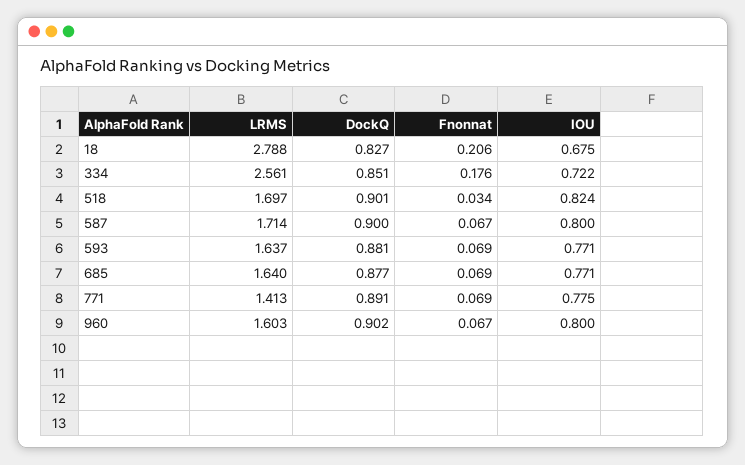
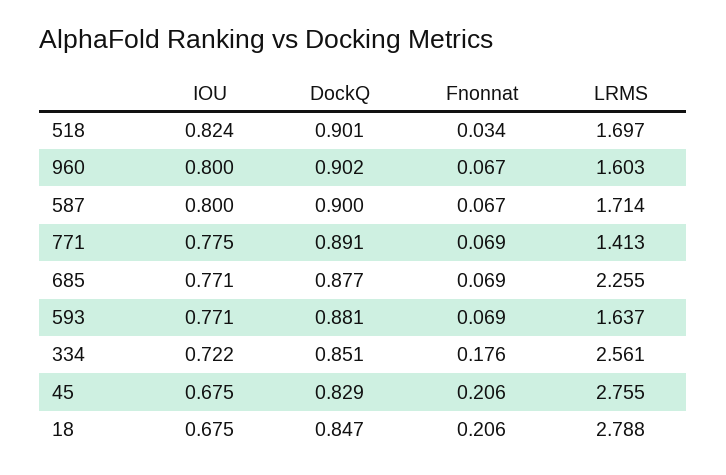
  {
    "LRMS": {
      "18": 2.788,
      "334": 2.561,
      "518": 1.697,
      "587": 1.714,
      "593": 1.637,
-     "685": 1.64,
+     "685": 2.255,
      "771": 1.413,
-     "960": 1.603
+     "960": 1.603,
+     "45": 2.755
    },
    "DockQ": {
-     "18": 0.827,
+     "18": 0.847,
      "334": 0.851,
      "518": 0.901,
      "587": 0.9,
      "593": 0.881,
      "685": 0.877,
      "771": 0.891,
-     "960": 0.902
+     "960": 0.902,
+     "45": 0.829
    },
    "Fnonnat": {
      "18": 0.206,
      "334": 0.176,
      "518": 0.034,
      "587": 0.067,
      "593": 0.069,
      "685": 0.069,
      "771": 0.069,
-     "960": 0.067
+     "960": 0.067,
+     "45": 0.206
    },
    "IOU": {
      "18": 0.675,
      "334": 0.722,
      "518": 0.824,
      "587": 0.8,
      "593": 0.771,
      "685": 0.771,
      "771": 0.775,
-     "960": 0.8
+     "960": 0.8,
+     "45": 0.675
    }
  }

